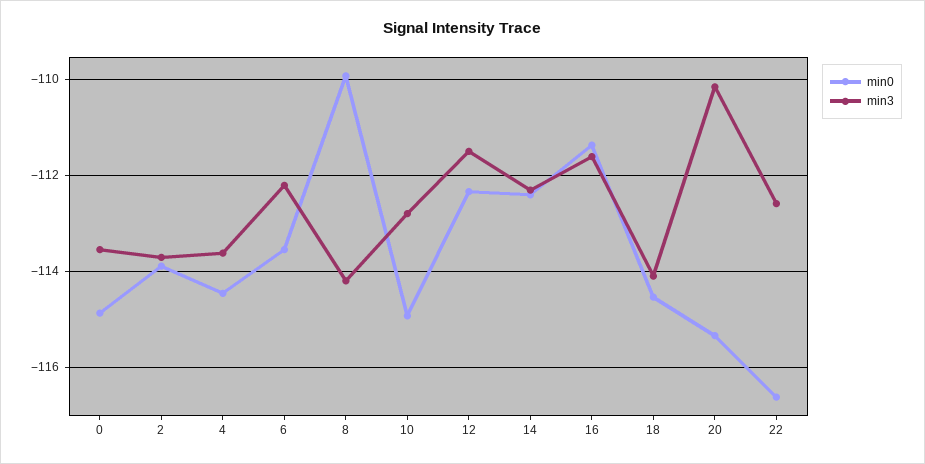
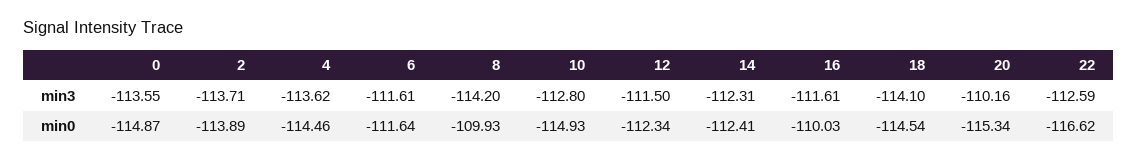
  {
    "min0": {
      "0": -114.87,
      "2": -113.89,
      "4": -114.46,
-     "6": -113.6,
+     "6": -111.64,
      "8": -109.93,
      "10": -114.93,
      "12": -112.34,
      "14": -112.41,
-     "16": -111.4,
+     "16": -110.03,
      "18": -114.54,
      "20": -115.34,
      "22": -116.62
    },
    "min3": {
      "0": -113.55,
      "2": -113.71,
      "4": -113.62,
-     "6": -112.2,
+     "6": -111.61,
      "8": -114.2,
      "10": -112.8,
      "12": -111.5,
      "14": -112.31,
      "16": -111.61,
      "18": -114.1,
      "20": -110.16,
      "22": -112.59
    }
  }

